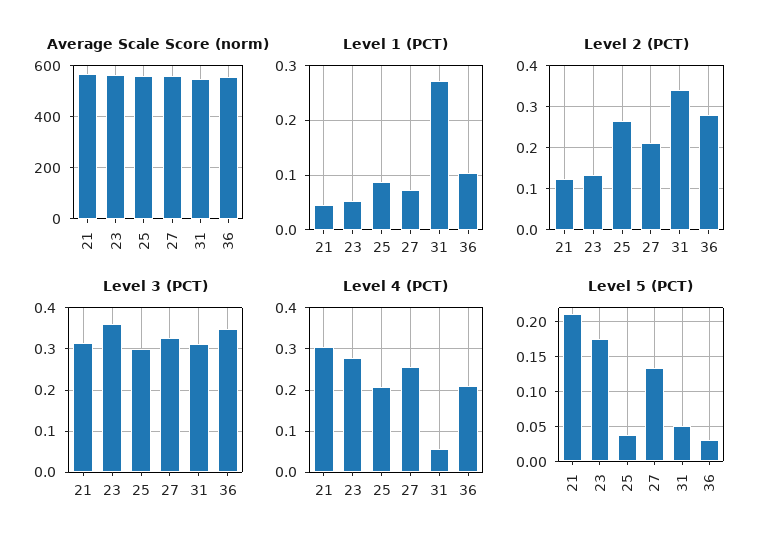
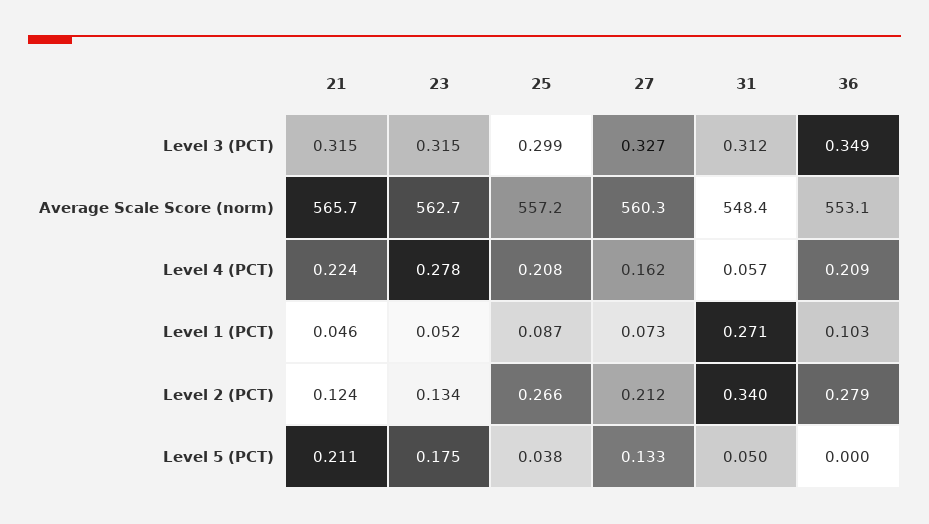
  {
    "Average Scale Score (norm)": {
      "21": 565.7,
      "23": 562.7,
      "25": 557.2,
      "27": 560.3,
      "31": 548.4,
      "36": 553.1
    },
    "Level 1 (PCT)": {
      "21": 0.046,
      "23": 0.052,
      "25": 0.087,
      "27": 0.073,
      "31": 0.271,
      "36": 0.103
    },
    "Level 2 (PCT)": {
      "21": 0.124,
      "23": 0.134,
      "25": 0.266,
      "27": 0.212,
      "31": 0.34,
      "36": 0.279
    },
    "Level 3 (PCT)": {
      "21": 0.315,
-     "23": 0.36,
+     "23": 0.315,
      "25": 0.299,
      "27": 0.327,
      "31": 0.312,
      "36": 0.349
    },
    "Level 4 (PCT)": {
-     "21": 0.3,
+     "21": 0.224,
      "23": 0.278,
      "25": 0.208,
-     "27": 0.26,
+     "27": 0.162,
      "31": 0.057,
      "36": 0.209
    },
    "Level 5 (PCT)": {
      "21": 0.211,
      "23": 0.175,
      "25": 0.038,
      "27": 0.133,
      "31": 0.05,
-     "36": 0.03
+     "36": 0
    }
  }

